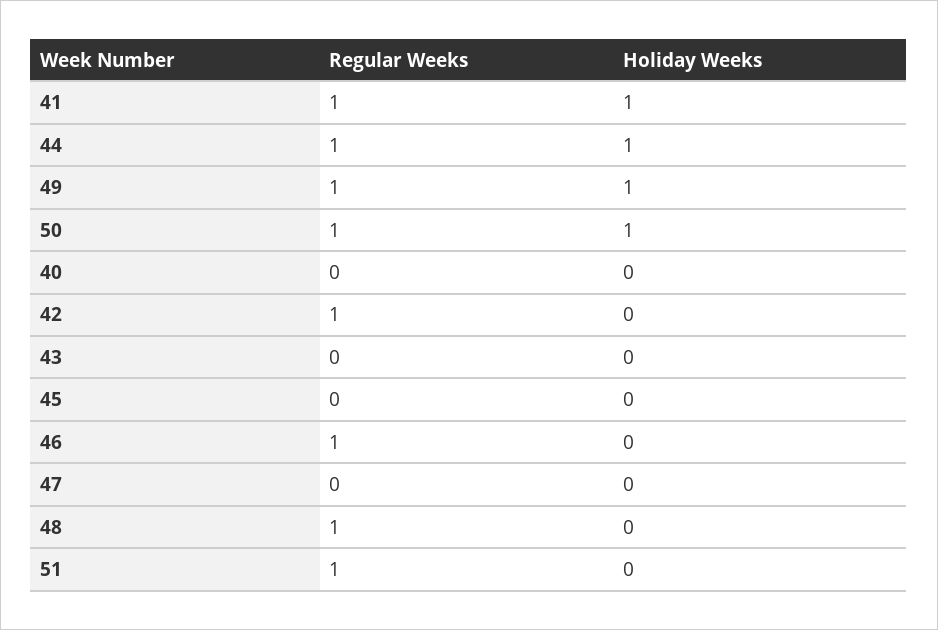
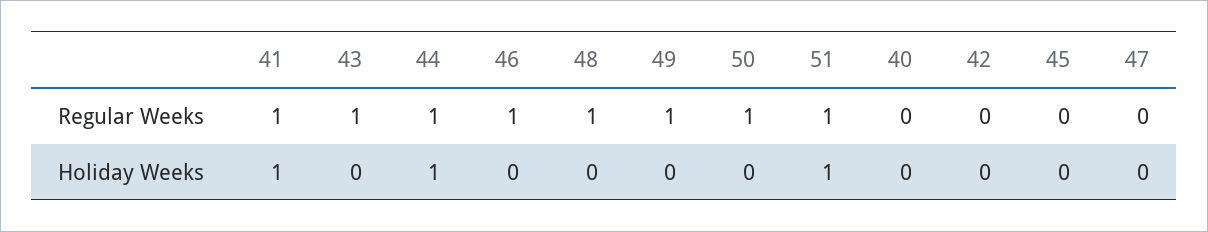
  {
    "Regular Weeks": {
      "41": 1,
      "44": 1,
      "49": 1,
      "50": 1,
      "40": 0,
-     "42": 1,
+     "42": 0,
-     "43": 0,
+     "43": 1,
      "45": 0,
      "46": 1,
      "47": 0,
      "48": 1,
      "51": 1
    },
    "Holiday Weeks": {
      "41": 1,
      "44": 1,
-     "49": 1,
+     "49": 0,
-     "50": 1,
+     "50": 0,
      "40": 0,
      "42": 0,
      "43": 0,
      "45": 0,
      "46": 0,
      "47": 0,
      "48": 0,
-     "51": 0
+     "51": 1
    }
  }

